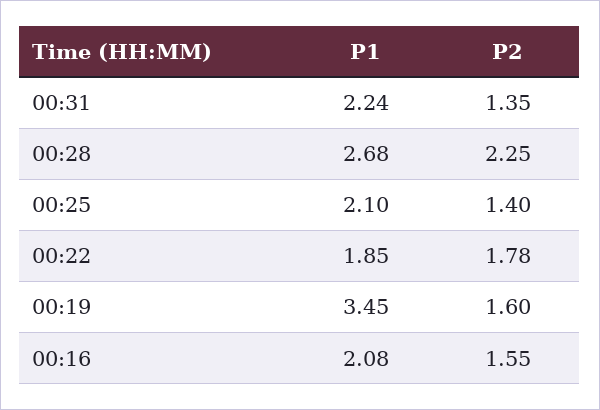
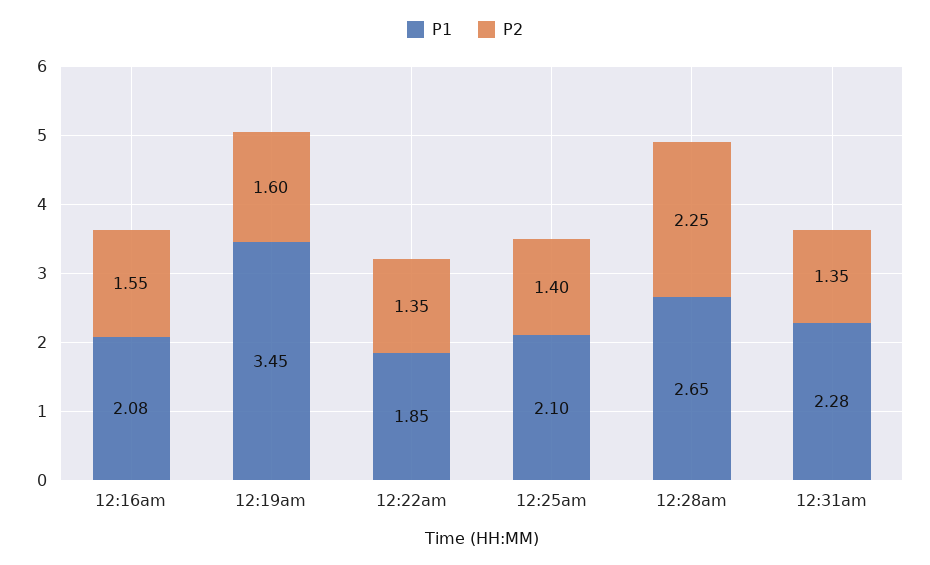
  {
    "P1": {
-     "00:31": 2.24,
+     "00:31": 2.28,
-     "00:28": 2.68,
+     "00:28": 2.65,
      "00:25": 2.1,
      "00:22": 1.85,
      "00:19": 3.45,
      "00:16": 2.08
    },
    "P2": {
      "00:31": 1.35,
      "00:28": 2.25,
      "00:25": 1.4,
-     "00:22": 1.78,
+     "00:22": 1.35,
      "00:19": 1.6,
      "00:16": 1.55
    }
  }

